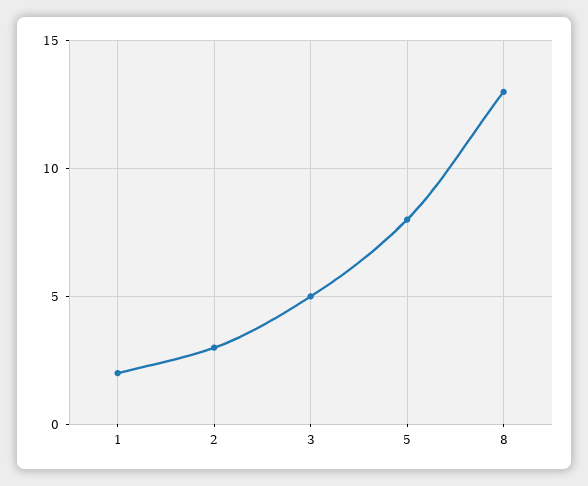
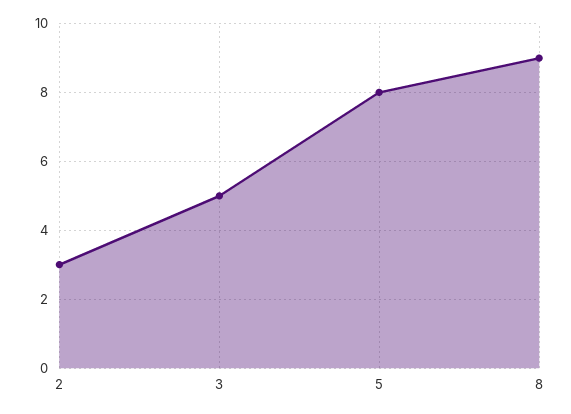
  {
-   "1": 2,
    "2": 3,
    "3": 5,
    "5": 8,
-   "8": 13
+   "8": 9
  }

